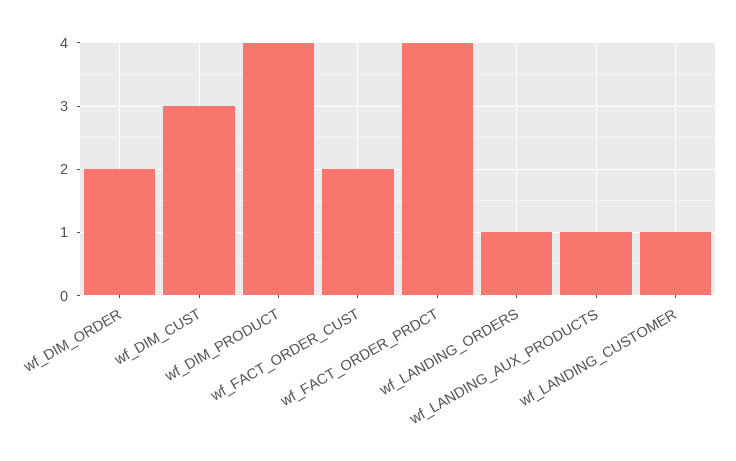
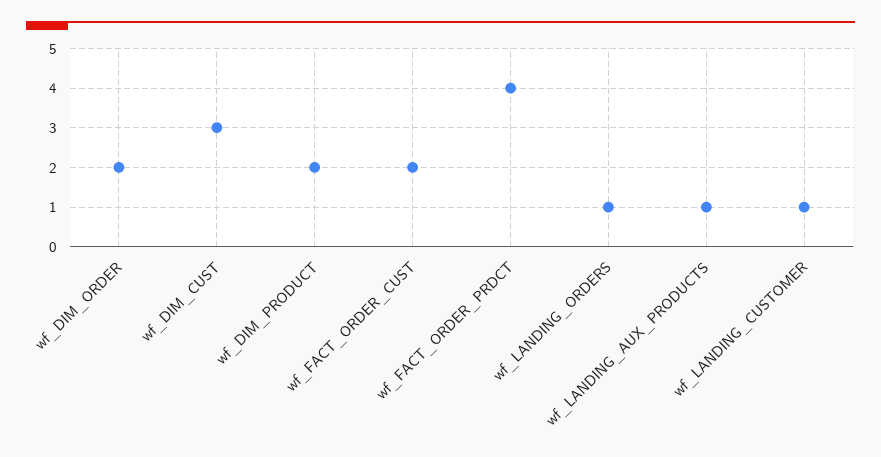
  {
    "wf_DIM_ORDER": 2,
    "wf_DIM_CUST": 3,
-   "wf_DIM_PRODUCT": 4,
+   "wf_DIM_PRODUCT": 2,
    "wf_FACT_ORDER_CUST": 2,
    "wf_FACT_ORDER_PRDCT": 4,
    "wf_LANDING_ORDERS": 1,
    "wf_LANDING_AUX_PRODUCTS": 1,
    "wf_LANDING_CUSTOMER": 1
  }

